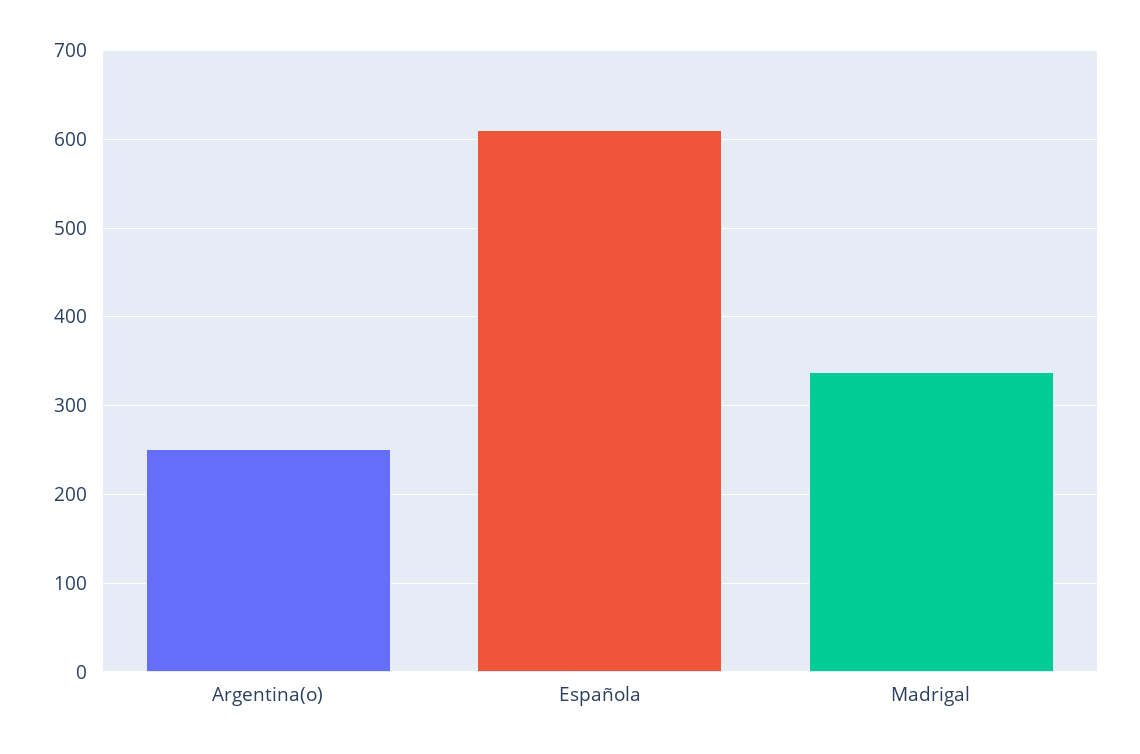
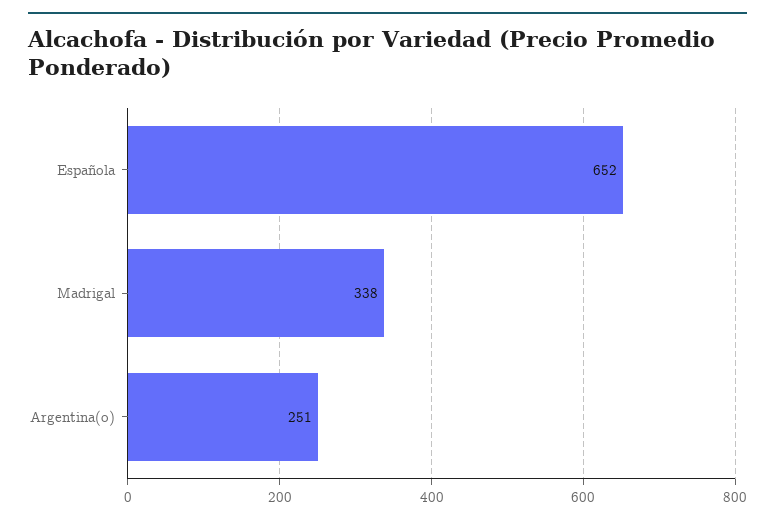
  {
    "Argentina(o)": 251,
-   "Española": 610,
+   "Española": 652,
    "Madrigal": 338
  }

